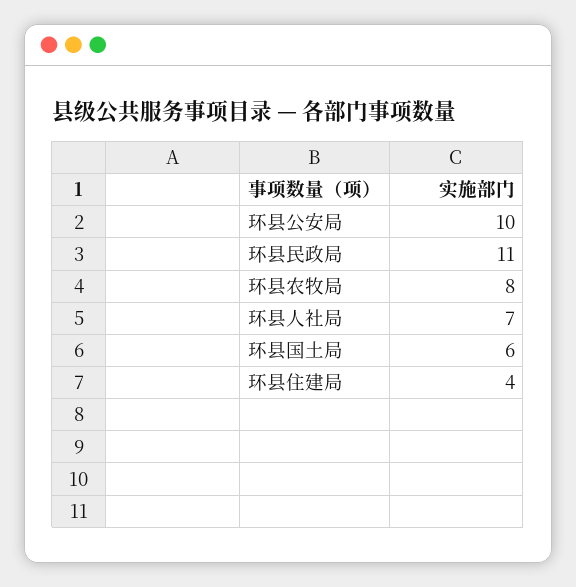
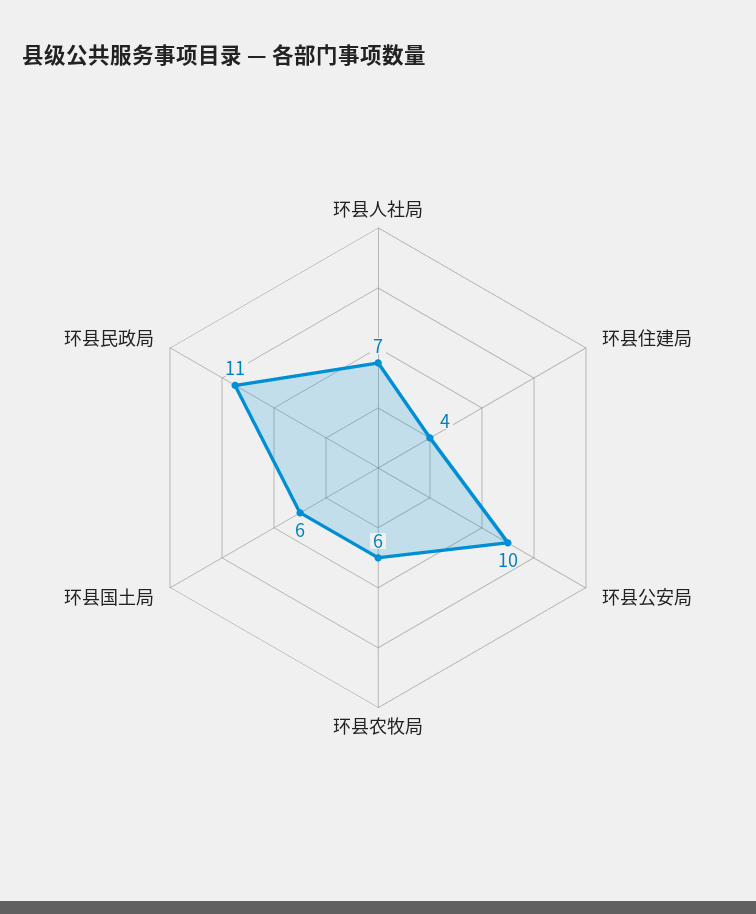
  {
    "环县公安局": 10,
    "环县民政局": 11,
-   "环县农牧局": 8,
+   "环县农牧局": 6,
    "环县人社局": 7,
    "环县国土局": 6,
    "环县住建局": 4
  }

